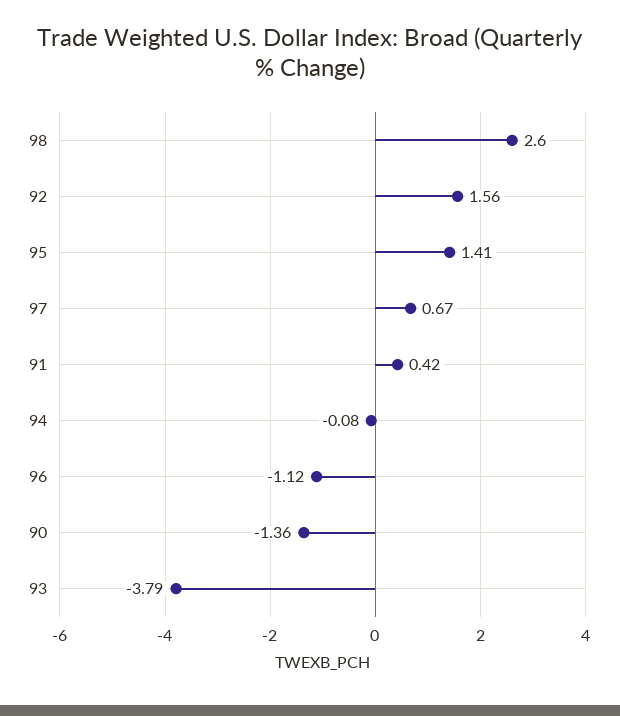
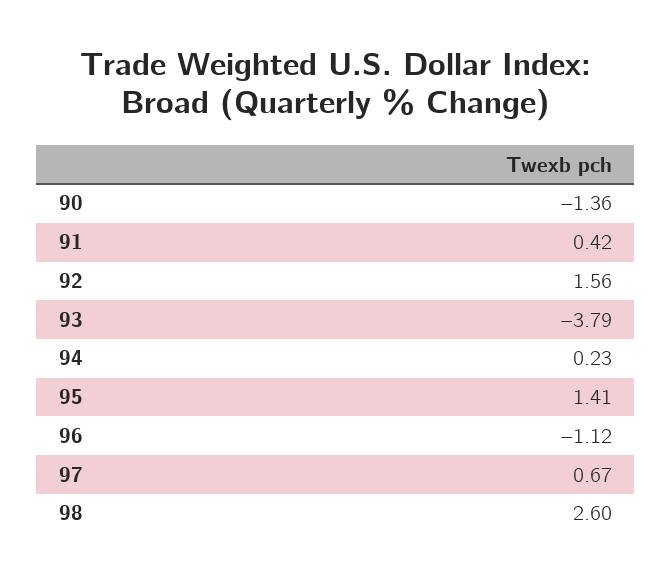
  {
    "98": 2.6,
    "92": 1.56,
    "95": 1.41,
    "97": 0.67,
    "91": 0.42,
-   "94": -0.08,
+   "94": 0.23,
    "96": -1.12,
    "90": -1.36,
    "93": -3.79
  }

